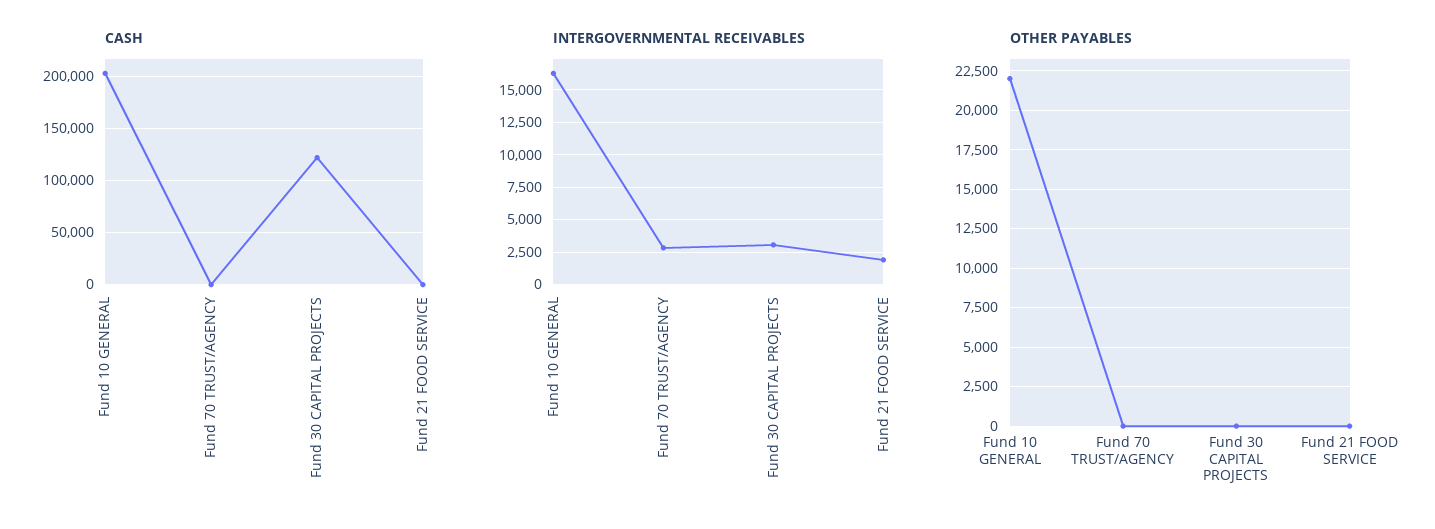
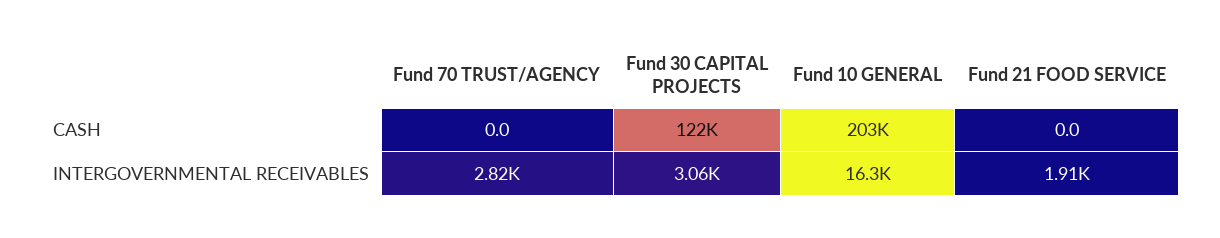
  {
    "CASH": {
      "Fund 10 GENERAL": 203000,
      "Fund 70 TRUST/AGENCY": 0,
      "Fund 30 CAPITAL PROJECTS": 122000,
      "Fund 21 FOOD SERVICE": 0
    },
    "INTERGOVERNMENTAL RECEIVABLES": {
      "Fund 10 GENERAL": 16300,
      "Fund 70 TRUST/AGENCY": 2820,
      "Fund 30 CAPITAL PROJECTS": 3060,
      "Fund 21 FOOD SERVICE": 1910
-   },
+   }
-   "OTHER PAYABLES": {
-     "Fund 10 GENERAL": 22000,
-     "Fund 70 TRUST/AGENCY": 0,
-     "Fund 30 CAPITAL PROJECTS": 0,
-     "Fund 21 FOOD SERVICE": 0
-   }
  }

